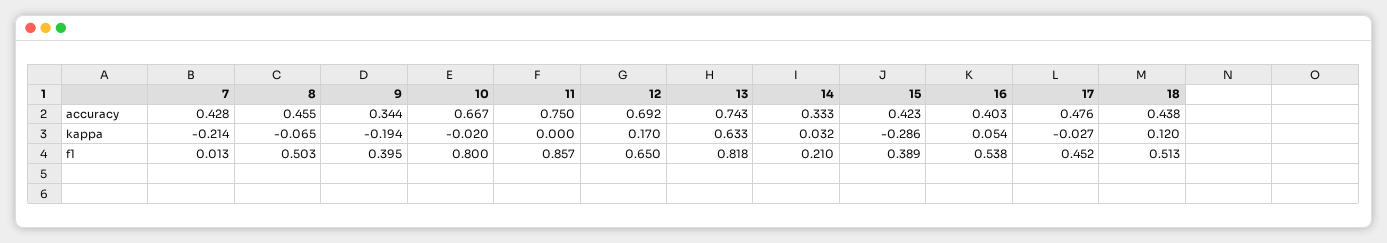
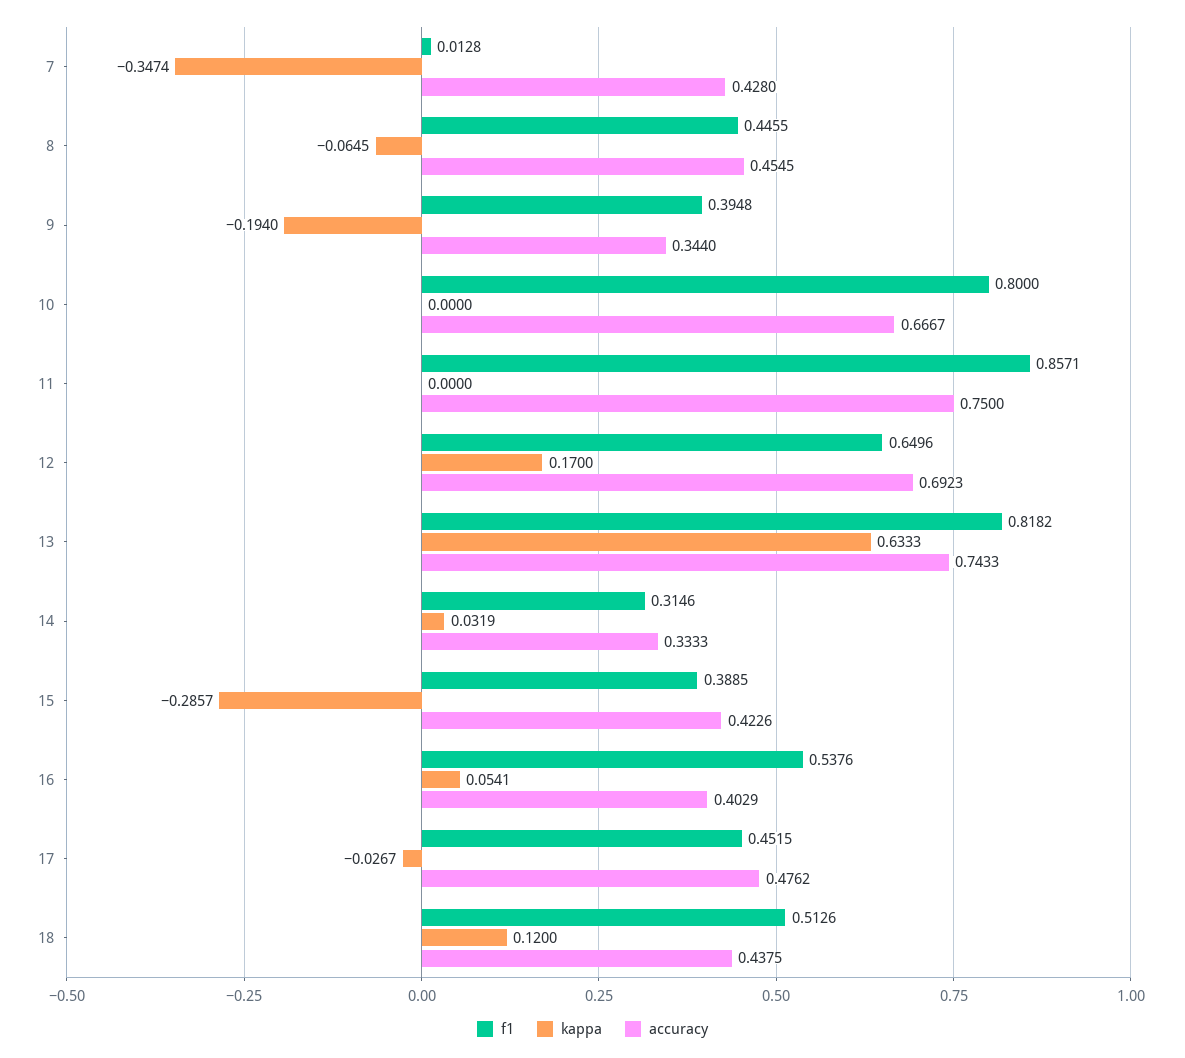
  {
    "accuracy": {
      "7": 0.428,
      "8": 0.4545,
      "9": 0.344,
      "10": 0.6667,
      "11": 0.75,
      "12": 0.6923,
      "13": 0.7433,
      "14": 0.3333,
      "15": 0.4226,
      "16": 0.4029,
      "17": 0.4762,
      "18": 0.4375
    },
    "kappa": {
-     "7": -0.214,
+     "7": -0.3474,
      "8": -0.0645,
      "9": -0.194,
-     "10": -0.02,
+     "10": 0,
      "11": 0,
      "12": 0.17,
      "13": 0.6333,
      "14": 0.0319,
      "15": -0.2857,
      "16": 0.0541,
      "17": -0.0267,
      "18": 0.12
    },
    "f1": {
      "7": 0.0128,
-     "8": 0.503,
+     "8": 0.4455,
      "9": 0.3948,
      "10": 0.8,
      "11": 0.8571,
      "12": 0.6496,
      "13": 0.8182,
-     "14": 0.21,
+     "14": 0.3146,
      "15": 0.3885,
      "16": 0.5376,
      "17": 0.4515,
      "18": 0.5126
    }
  }

